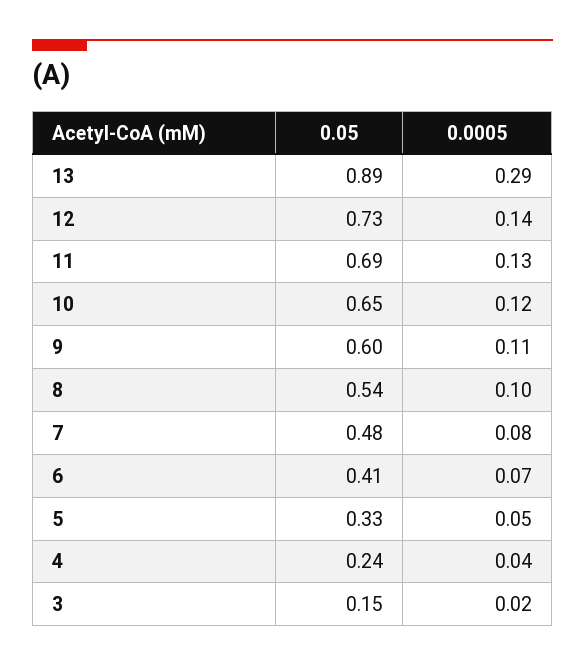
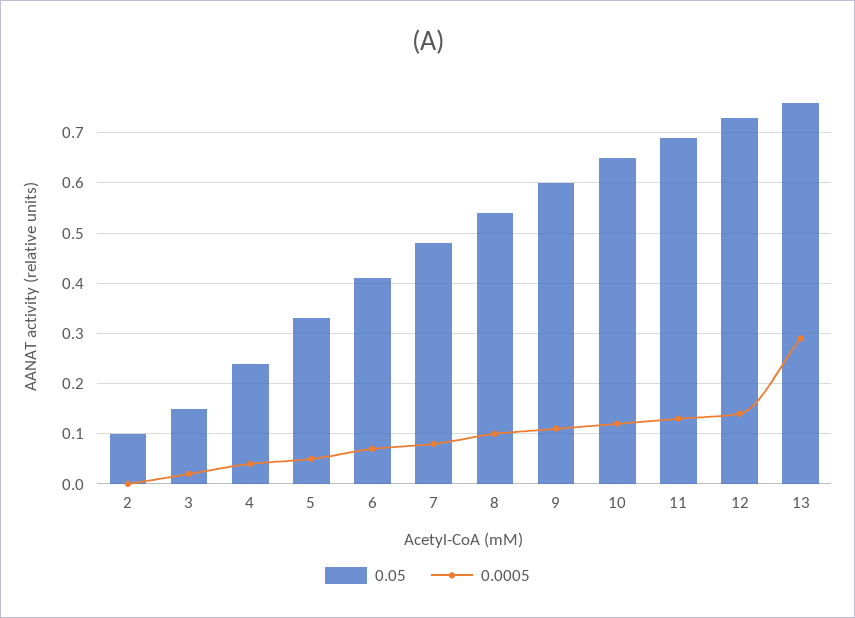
  {
    "0.05": {
-     "13": 0.89,
+     "13": 0.75,
      "12": 0.73,
      "11": 0.69,
      "10": 0.65,
      "9": 0.6,
      "8": 0.54,
      "7": 0.48,
      "6": 0.41,
      "5": 0.33,
      "4": 0.24,
-     "3": 0.15
+     "3": 0.15,
+     "2": 0.1
    },
    "0.0005": {
      "13": 0.29,
      "12": 0.14,
      "11": 0.13,
      "10": 0.12,
      "9": 0.11,
      "8": 0.1,
      "7": 0.08,
      "6": 0.07,
      "5": 0.05,
      "4": 0.04,
-     "3": 0.02
+     "3": 0.02,
+     "2": 0
    }
  }

